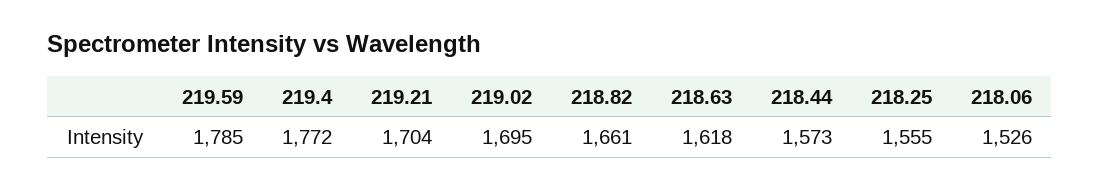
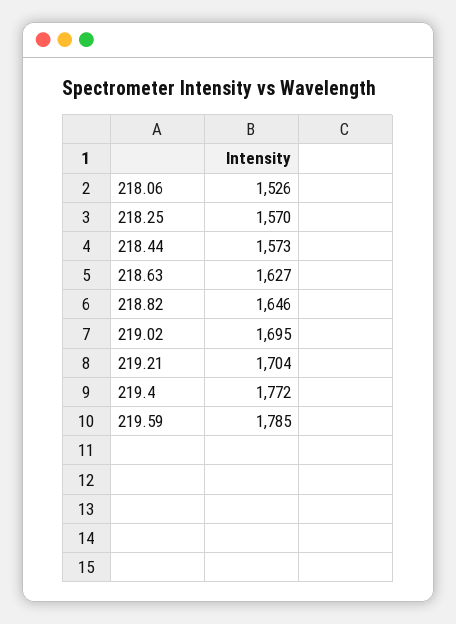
  {
    "219.59": 1785,
    "219.4": 1772,
    "219.21": 1704,
    "219.02": 1695,
-   "218.82": 1661,
+   "218.82": 1646,
-   "218.63": 1618,
+   "218.63": 1627,
    "218.44": 1573,
-   "218.25": 1555,
+   "218.25": 1570,
    "218.06": 1526
  }

